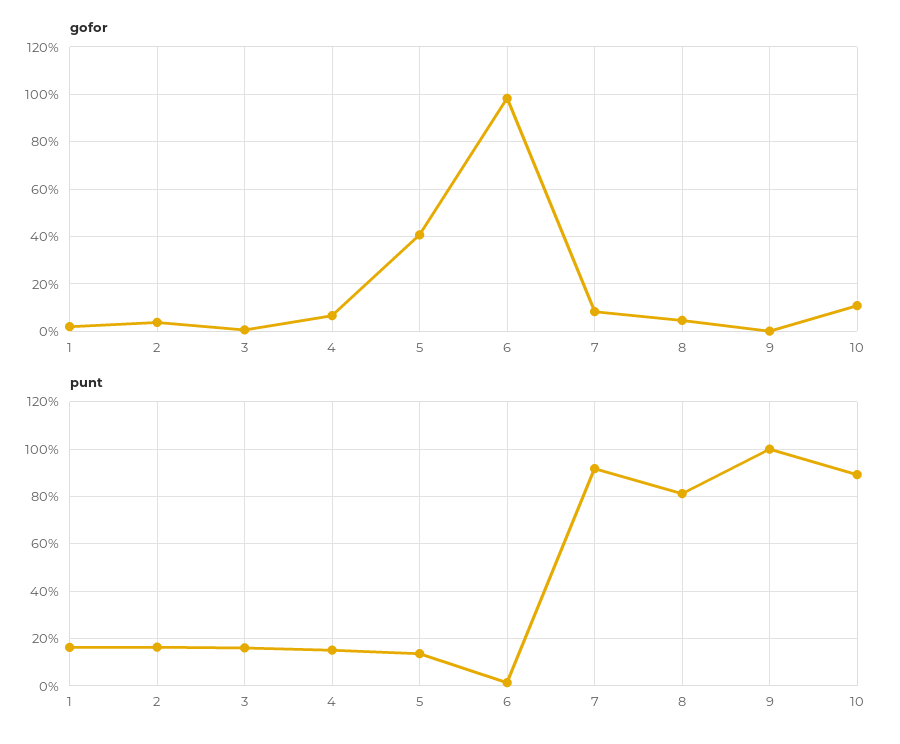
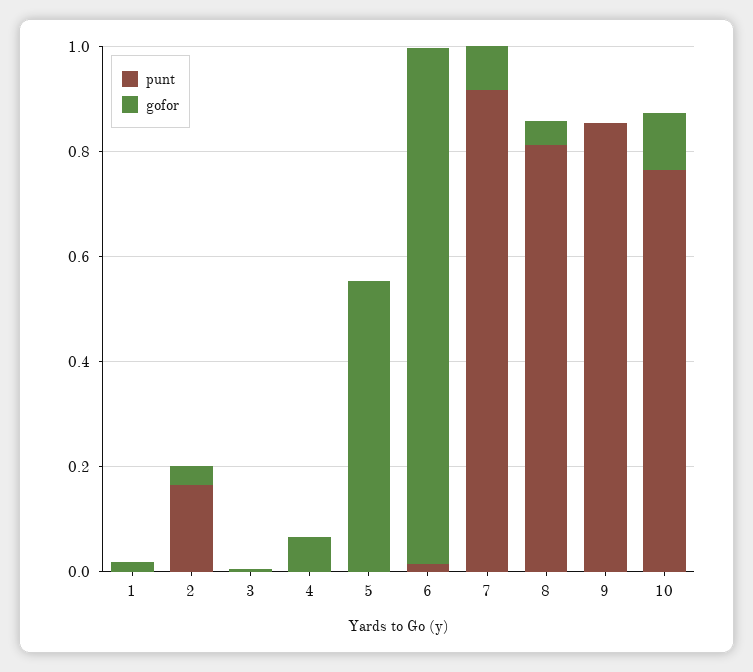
  {
    "gofor": {
      "1": 0,
      "2": 0.05,
      "3": 0,
      "4": 0.05,
-     "5": 0.4,
+     "5": 0.55,
      "6": 1,
      "7": 0.1,
      "8": 0.05,
      "9": 0,
      "10": 0.1
    },
    "punt": {
-     "1": 0.15,
+     "1": 0,
      "2": 0.15,
-     "3": 0.15,
+     "3": 0,
-     "4": 0.15,
+     "4": 0,
-     "5": 0.15,
+     "5": 0,
      "6": 0,
      "7": 0.9,
      "8": 0.8,
-     "9": 1,
+     "9": 0.85,
-     "10": 0.9
+     "10": 0.75
    }
  }

